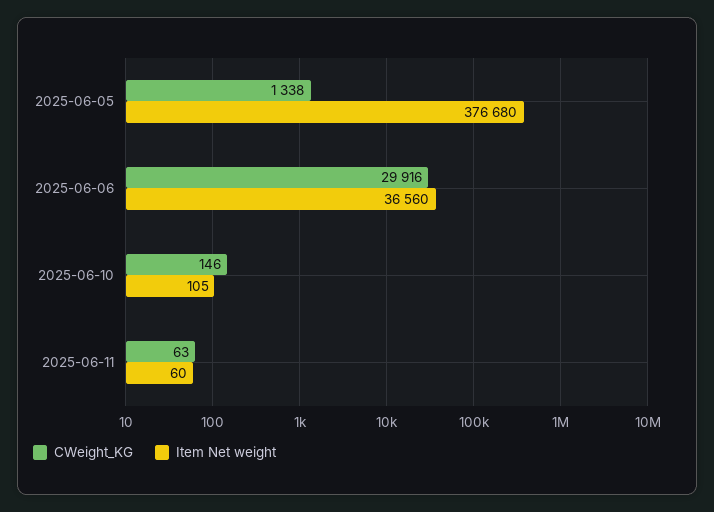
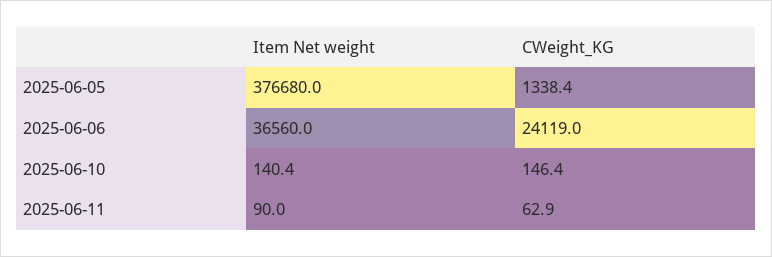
  {
    "CWeight_KG": {
      "2025-06-05": 1338.4,
-     "2025-06-06": 29916,
+     "2025-06-06": 24119,
      "2025-06-10": 146.4,
      "2025-06-11": 62.9
    },
    "Item Net weight": {
      "2025-06-05": 376680,
      "2025-06-06": 36560,
-     "2025-06-10": 105,
+     "2025-06-10": 140.4,
-     "2025-06-11": 60
+     "2025-06-11": 90
    }
  }

